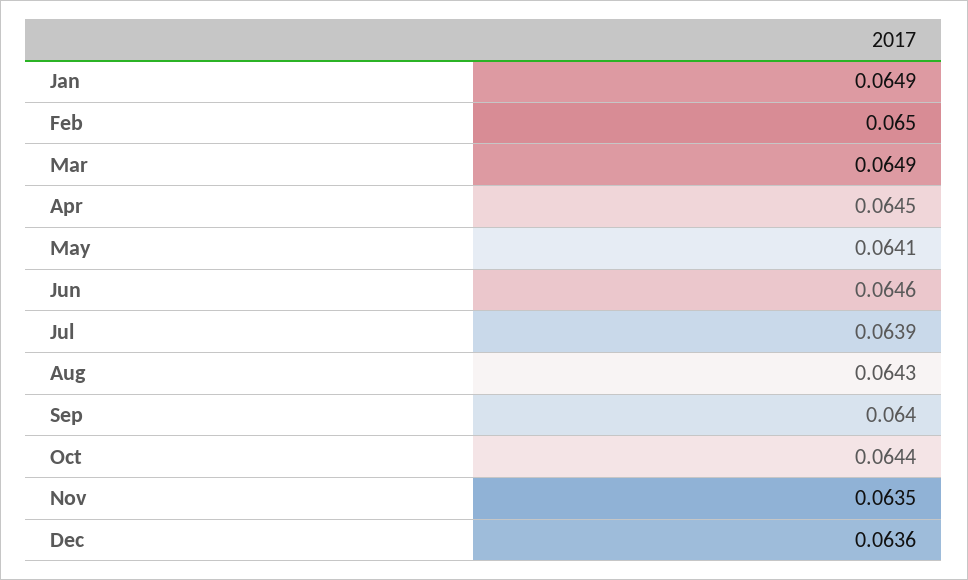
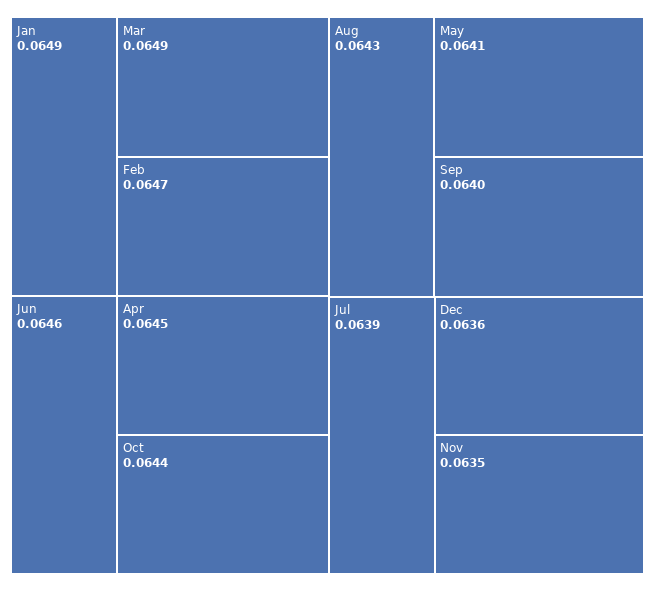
  {
    "Jan": 0.0649,
-   "Feb": 0.065,
+   "Feb": 0.0647,
    "Mar": 0.0649,
    "Apr": 0.0645,
    "May": 0.0641,
    "Jun": 0.0646,
    "Jul": 0.0639,
    "Aug": 0.0643,
    "Sep": 0.064,
    "Oct": 0.0644,
    "Nov": 0.0635,
    "Dec": 0.0636
  }

